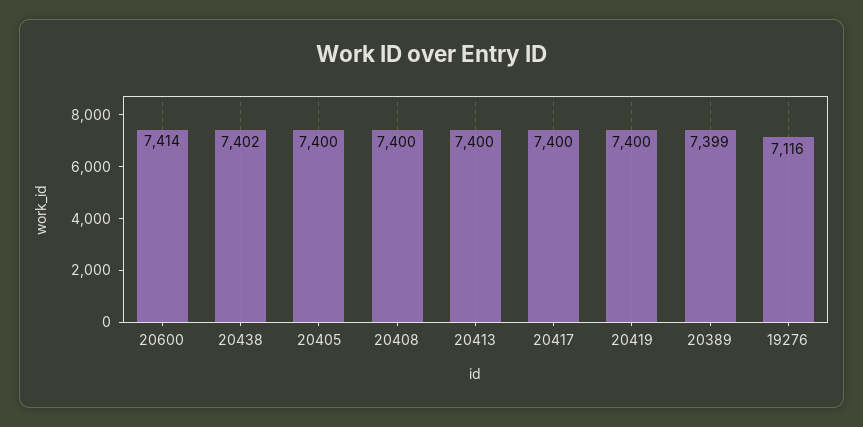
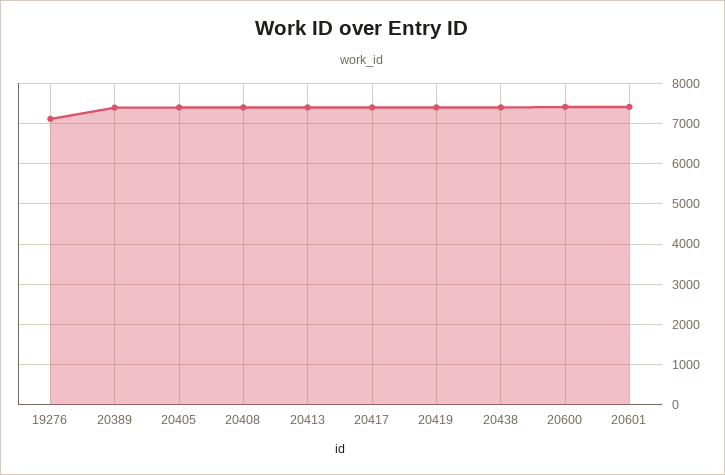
  {
    "20600": 7414,
    "20438": 7402,
    "20405": 7400,
    "20408": 7400,
    "20413": 7400,
    "20417": 7400,
    "20419": 7400,
    "20389": 7399,
-   "19276": 7116
+   "19276": 7116,
+   "20601": 7400
  }

